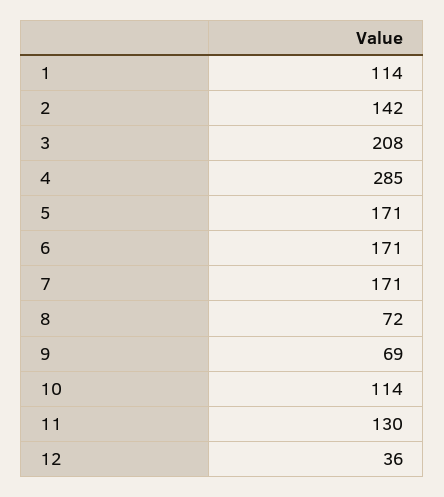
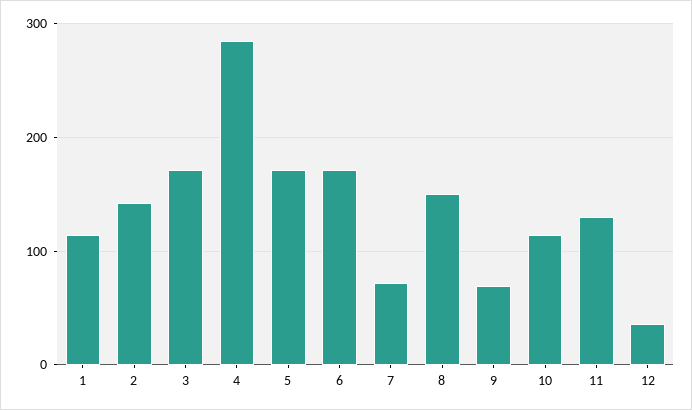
  {
    "1": 114,
    "2": 142,
-   "3": 208,
+   "3": 170,
    "4": 285,
    "5": 171,
    "6": 171,
-   "7": 171,
+   "7": 70,
-   "8": 72,
+   "8": 150,
    "9": 69,
    "10": 114,
    "11": 130,
    "12": 36
  }

